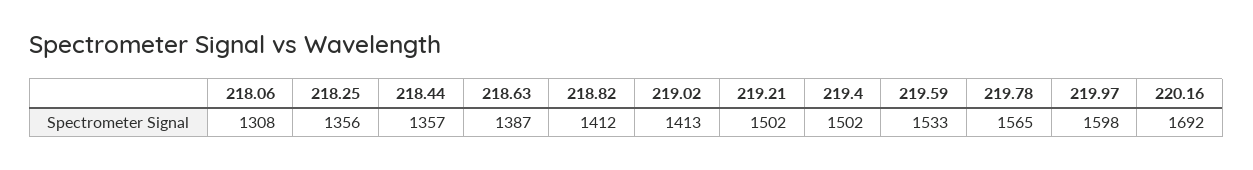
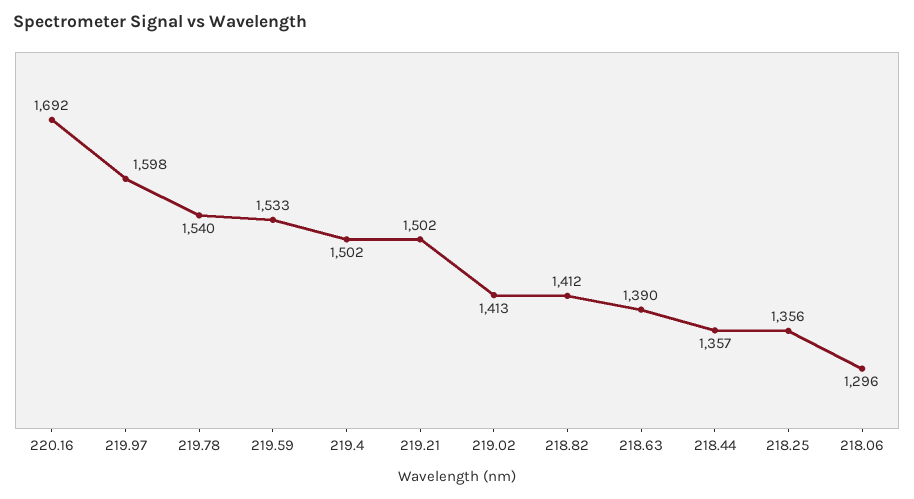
  {
-   "218.06": 1308,
+   "218.06": 1296,
    "218.25": 1356,
    "218.44": 1357,
-   "218.63": 1387,
+   "218.63": 1390,
    "218.82": 1412,
    "219.02": 1413,
    "219.21": 1502,
    "219.4": 1502,
    "219.59": 1533,
-   "219.78": 1565,
+   "219.78": 1540,
    "219.97": 1598,
    "220.16": 1692
  }

